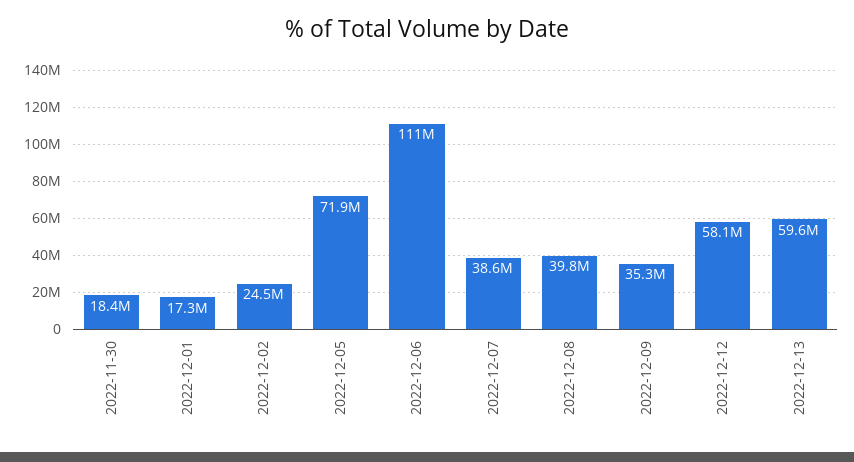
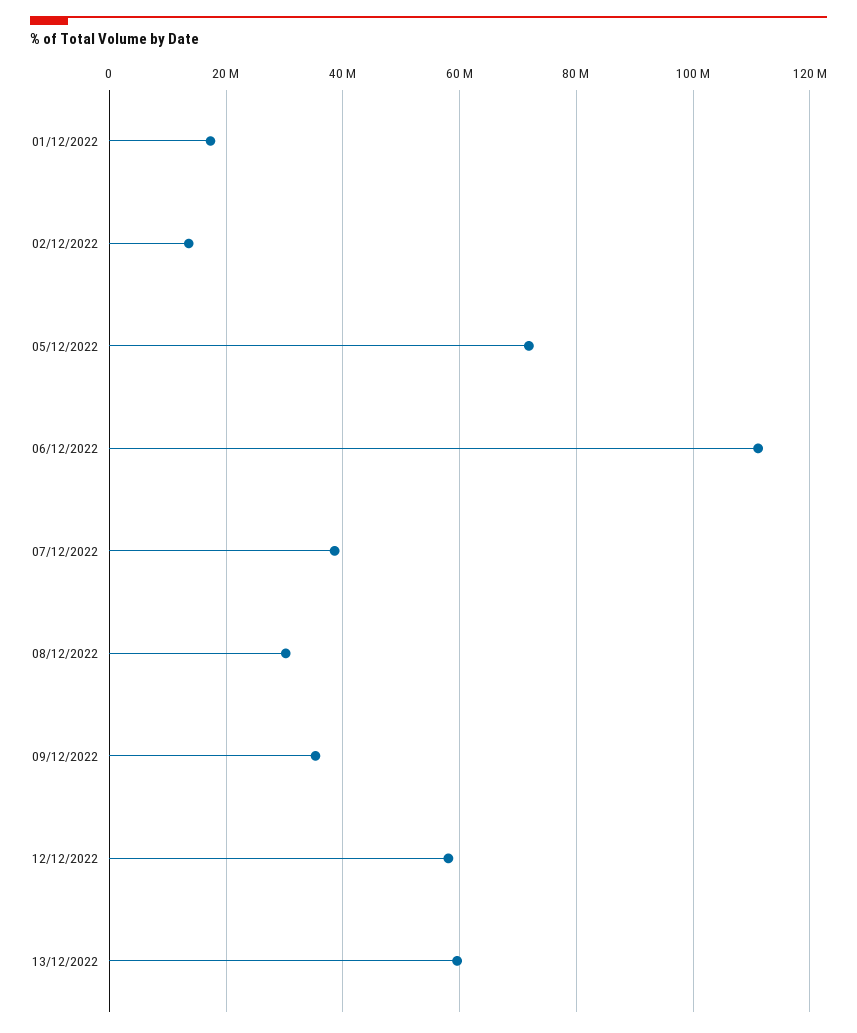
  {
-   "2022-11-30": 18400000,
    "2022-12-01": 17300000,
-   "2022-12-02": 24500000,
+   "2022-12-02": 14000000,
    "2022-12-05": 71900000,
    "2022-12-06": 111000000,
    "2022-12-07": 38600000,
-   "2022-12-08": 39800000,
+   "2022-12-08": 30000000,
    "2022-12-09": 35300000,
    "2022-12-12": 58100000,
    "2022-12-13": 59600000
  }

